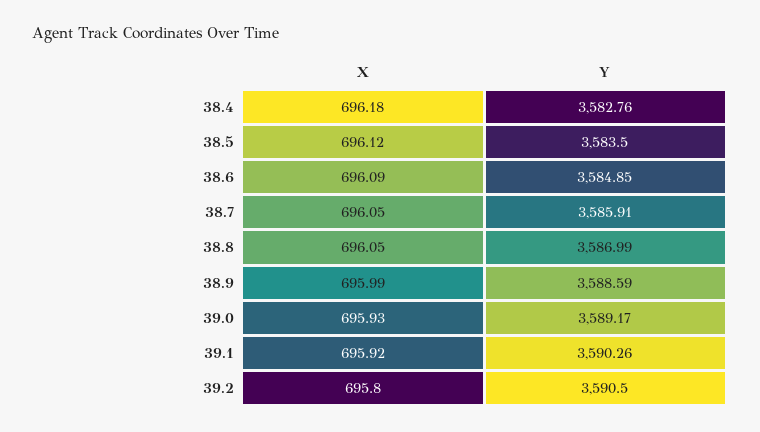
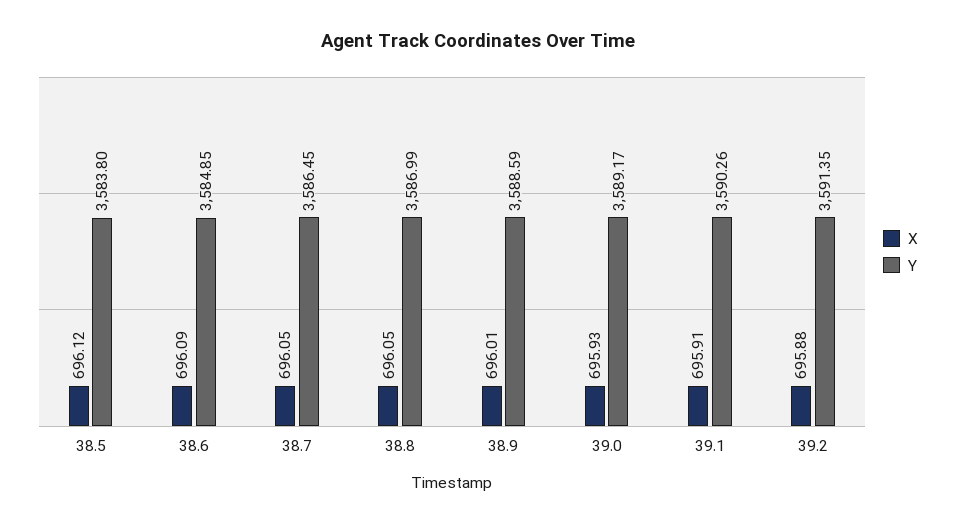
  {
    "X": {
-     "38.4": 696.18,
      "38.5": 696.12,
      "38.6": 696.09,
      "38.7": 696.05,
      "38.8": 696.05,
-     "38.9": 695.99,
+     "38.9": 696.01,
      "39.0": 695.93,
-     "39.1": 695.92,
+     "39.1": 695.91,
-     "39.2": 695.8
+     "39.2": 695.88
    },
    "Y": {
-     "38.4": 3582.76,
-     "38.5": 3583.5,
+     "38.5": 3583.8,
      "38.6": 3584.85,
-     "38.7": 3585.91,
+     "38.7": 3586.45,
      "38.8": 3586.99,
      "38.9": 3588.59,
      "39.0": 3589.17,
      "39.1": 3590.26,
-     "39.2": 3590.5
+     "39.2": 3591.35
    }
  }

